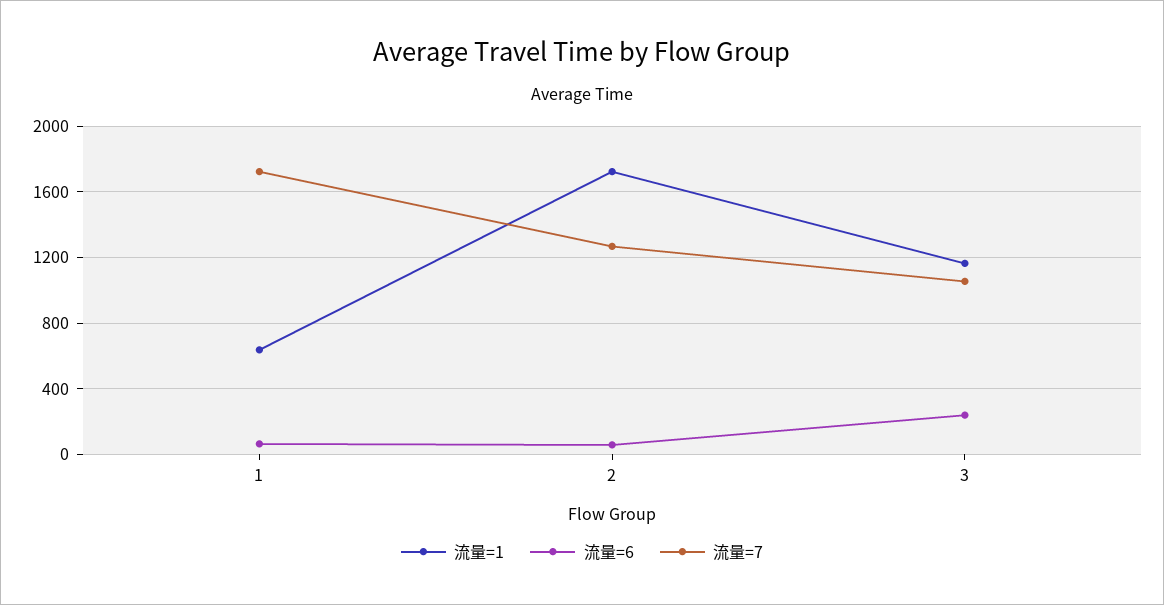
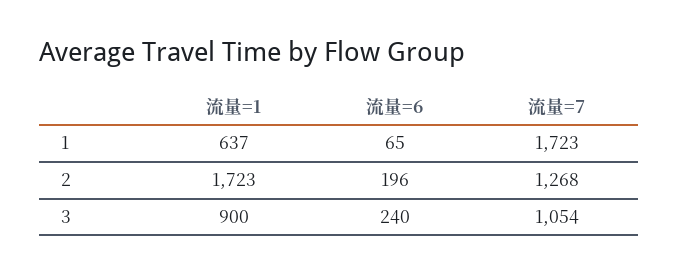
  {
    "流量=1": {
      "1": 637,
      "2": 1723,
-     "3": 1150
+     "3": 900
    },
    "流量=6": {
      "1": 65,
-     "2": 50,
+     "2": 196,
      "3": 240
    },
    "流量=7": {
      "1": 1723,
      "2": 1268,
      "3": 1054
    }
  }

